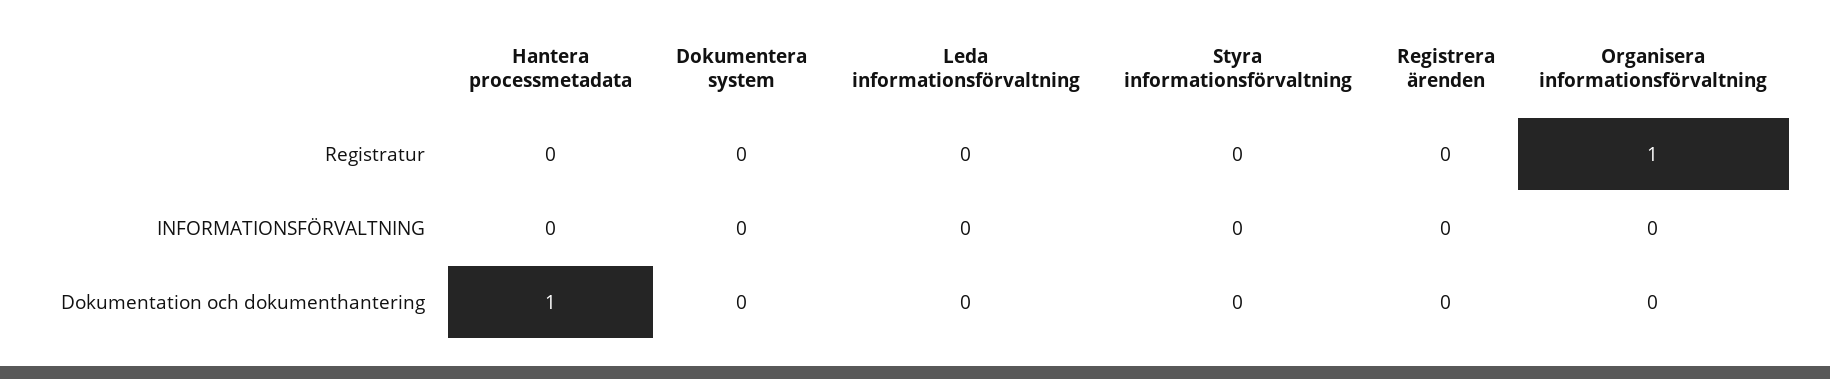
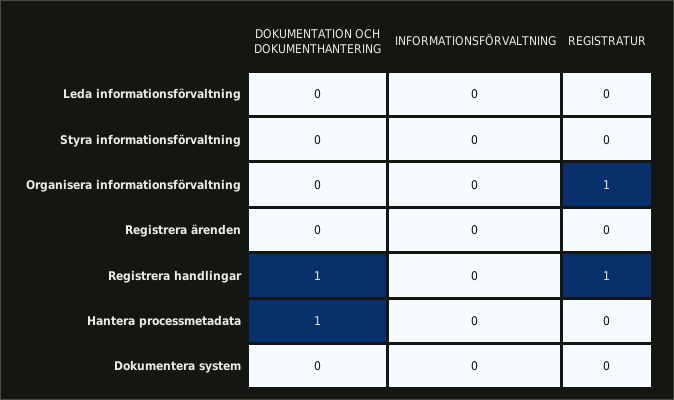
  {
    "Hantera processmetadata": {
      "Registratur": 0,
      "INFORMATIONSFÖRVALTNING": 0,
      "Dokumentation och dokumenthantering": 1
    },
    "Dokumentera system": {
      "Registratur": 0,
      "INFORMATIONSFÖRVALTNING": 0,
      "Dokumentation och dokumenthantering": 0
    },
    "Leda informationsförvaltning": {
      "Registratur": 0,
      "INFORMATIONSFÖRVALTNING": 0,
      "Dokumentation och dokumenthantering": 0
    },
    "Styra informationsförvaltning": {
      "Registratur": 0,
      "INFORMATIONSFÖRVALTNING": 0,
      "Dokumentation och dokumenthantering": 0
    },
    "Registrera ärenden": {
      "Registratur": 0,
      "INFORMATIONSFÖRVALTNING": 0,
      "Dokumentation och dokumenthantering": 0
    },
    "Organisera informationsförvaltning": {
      "Registratur": 1,
      "INFORMATIONSFÖRVALTNING": 0,
      "Dokumentation och dokumenthantering": 0
-   }
+   },
+   "Registrera handlingar": {
+     "Dokumentation och dokumenthantering": 1,
+     "INFORMATIONSFÖRVALTNING": 0,
+     "Registratur": 1
+   }
  }

